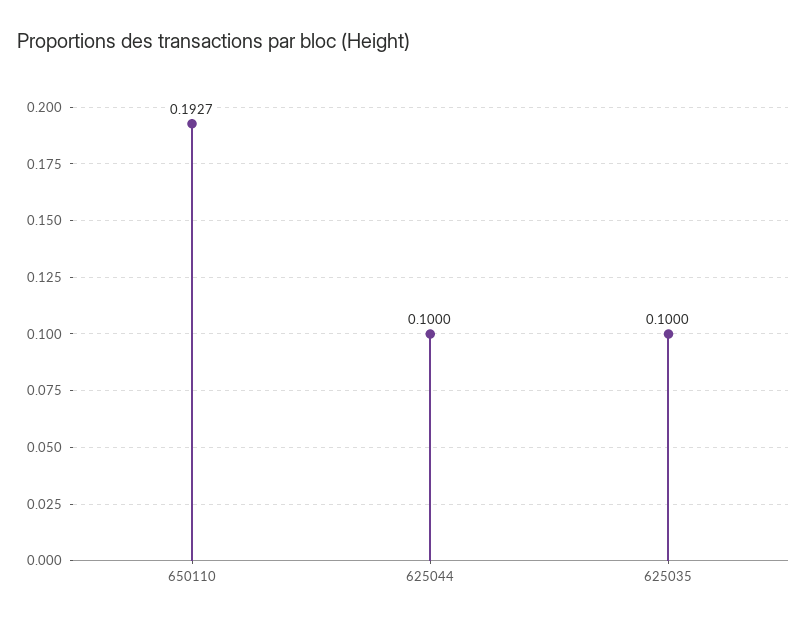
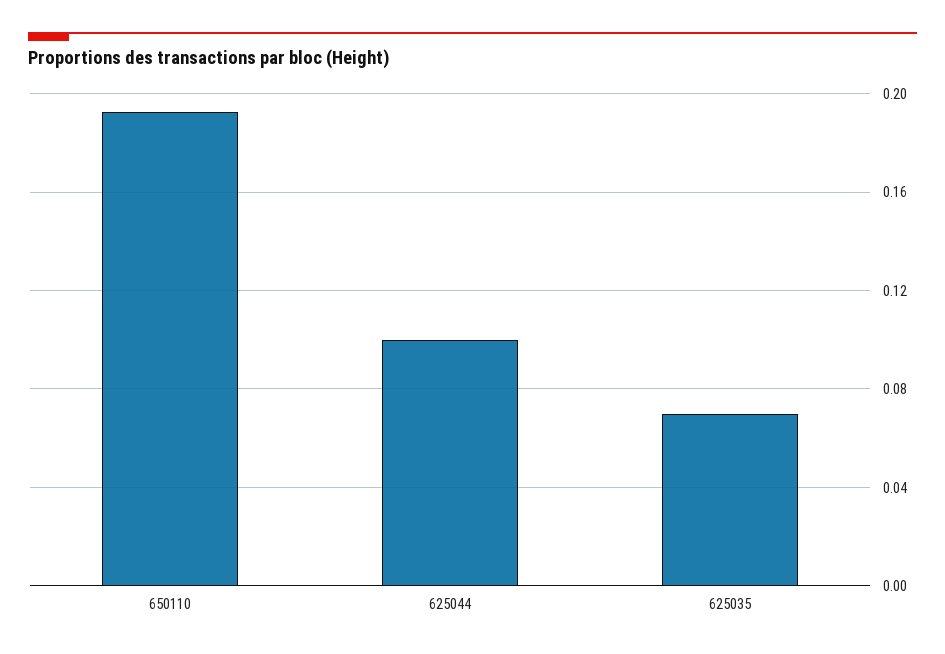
  {
    "650110": 0.1927,
    "625044": 0.1,
-   "625035": 0.1
+   "625035": 0.07
  }

